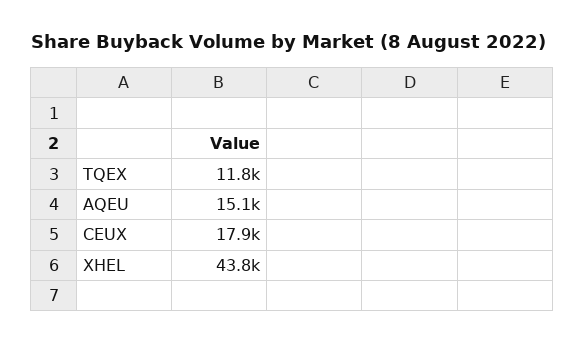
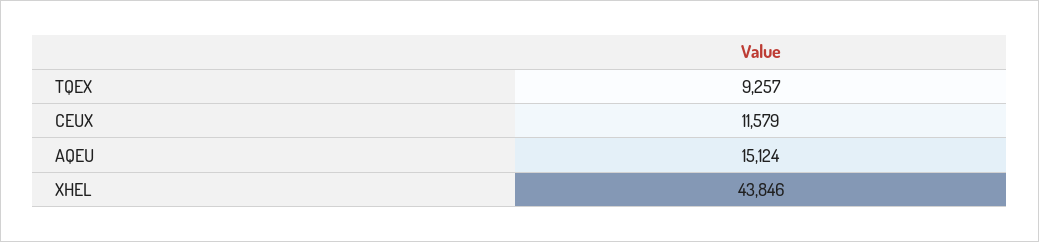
  {
-   "TQEX": 11800,
+   "TQEX": 9257,
    "AQEU": 15124,
-   "CEUX": 17900,
+   "CEUX": 11579,
    "XHEL": 43846
  }

